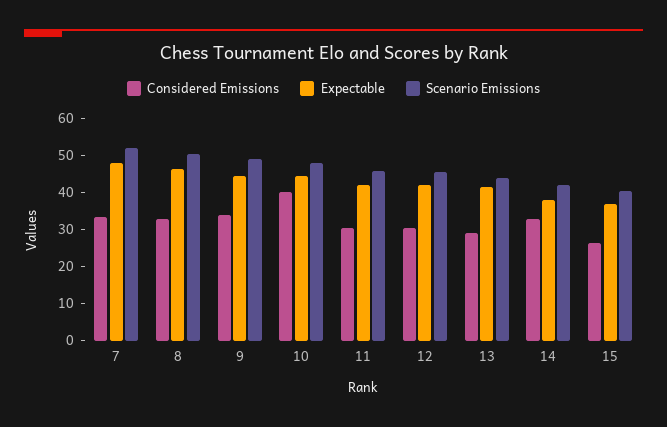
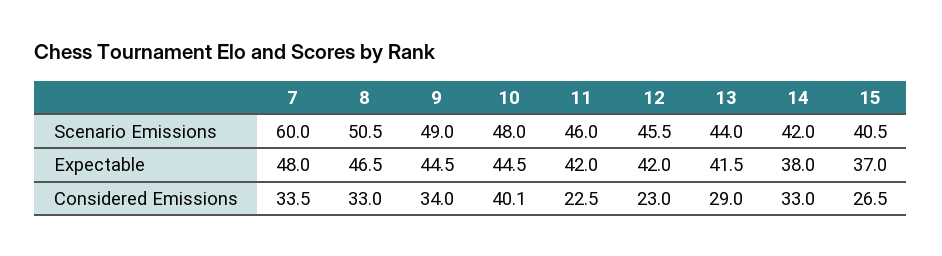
  {
    "Considered Emissions": {
      "7": 33.5,
      "8": 33,
      "9": 34,
      "10": 40.1,
-     "11": 30,
+     "11": 22.5,
-     "12": 30,
+     "12": 23,
      "13": 29,
      "14": 33,
      "15": 26.5
    },
    "Expectable": {
      "7": 48,
      "8": 46.5,
      "9": 44.5,
      "10": 44.5,
      "11": 42,
      "12": 42,
      "13": 41.5,
      "14": 38,
      "15": 37
    },
    "Scenario Emissions": {
-     "7": 52.5,
+     "7": 60,
      "8": 50.5,
      "9": 49,
      "10": 48,
      "11": 46,
      "12": 45.5,
      "13": 44,
      "14": 42,
      "15": 40.5
    }
  }

